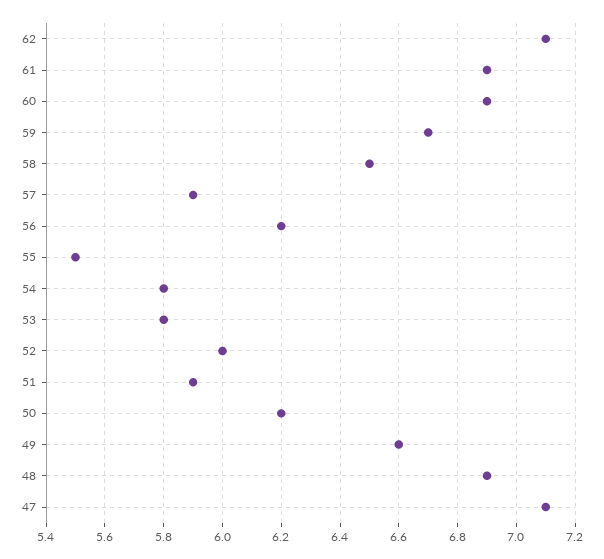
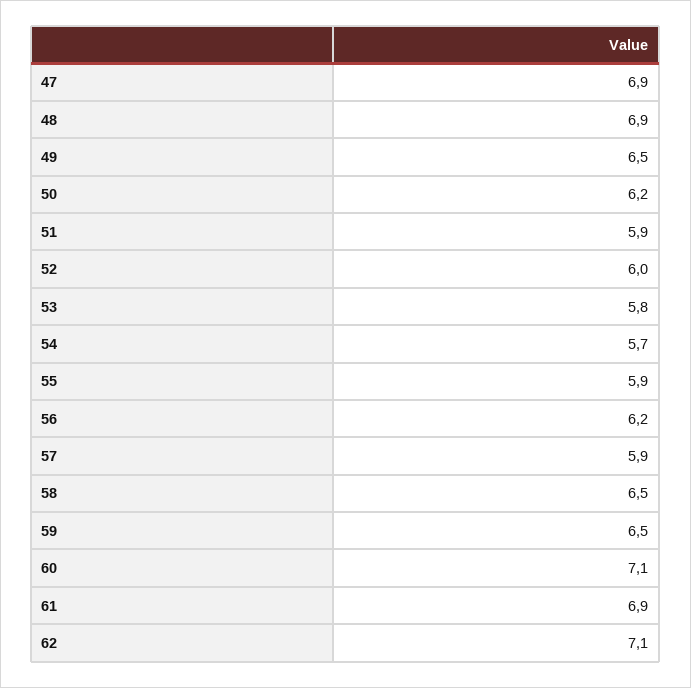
  {
    "62": 7.1,
    "61": 6.9,
-   "60": 6.9,
+   "60": 7.1,
-   "59": 6.7,
+   "59": 6.5,
    "58": 6.5,
    "57": 5.9,
    "56": 6.2,
-   "55": 5.5,
+   "55": 5.9,
-   "54": 5.8,
+   "54": 5.7,
    "53": 5.8,
    "52": 6,
    "51": 5.9,
    "50": 6.2,
-   "49": 6.6,
+   "49": 6.5,
    "48": 6.9,
-   "47": 7.1
+   "47": 6.9
  }

